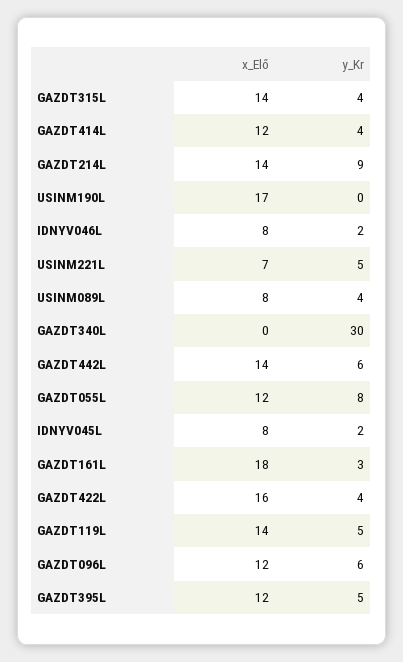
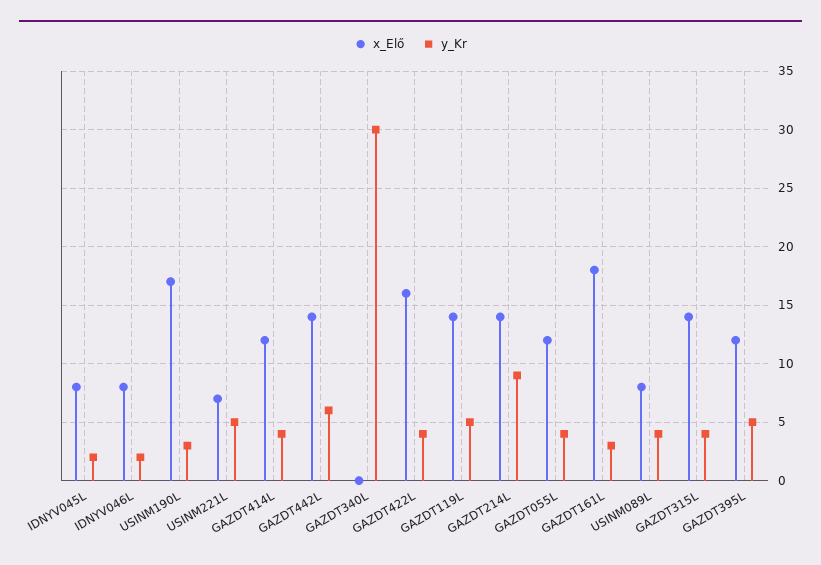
  {
    "x_Elő": {
      "GAZDT315L": 14,
      "GAZDT414L": 12,
      "GAZDT214L": 14,
      "USINM190L": 17,
      "IDNYV046L": 8,
      "USINM221L": 7,
      "USINM089L": 8,
      "GAZDT340L": 0,
      "GAZDT442L": 14,
      "GAZDT055L": 12,
      "IDNYV045L": 8,
      "GAZDT161L": 18,
      "GAZDT422L": 16,
      "GAZDT119L": 14,
-     "GAZDT096L": 12,
      "GAZDT395L": 12
    },
    "y_Kr": {
      "GAZDT315L": 4,
      "GAZDT414L": 4,
      "GAZDT214L": 9,
-     "USINM190L": 0,
+     "USINM190L": 3,
      "IDNYV046L": 2,
      "USINM221L": 5,
      "USINM089L": 4,
      "GAZDT340L": 30,
      "GAZDT442L": 6,
-     "GAZDT055L": 8,
+     "GAZDT055L": 4,
      "IDNYV045L": 2,
      "GAZDT161L": 3,
      "GAZDT422L": 4,
      "GAZDT119L": 5,
-     "GAZDT096L": 6,
      "GAZDT395L": 5
    }
  }

